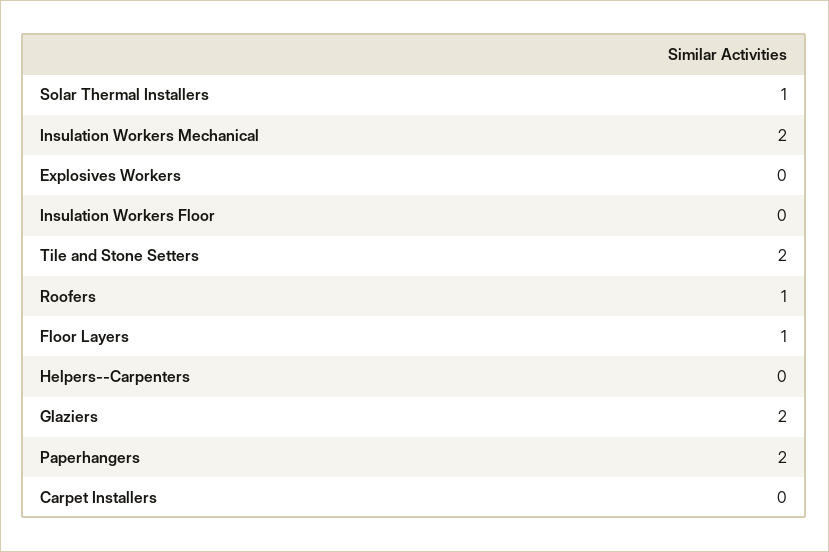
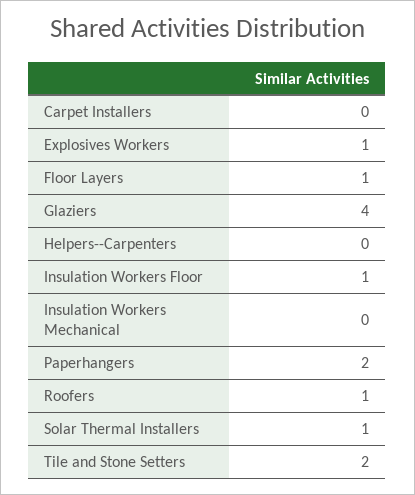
  {
    "Solar Thermal Installers": 1,
-   "Insulation Workers Mechanical": 2,
+   "Insulation Workers Mechanical": 0,
-   "Explosives Workers": 0,
+   "Explosives Workers": 1,
-   "Insulation Workers Floor": 0,
+   "Insulation Workers Floor": 1,
    "Tile and Stone Setters": 2,
    "Roofers": 1,
    "Floor Layers": 1,
    "Helpers--Carpenters": 0,
-   "Glaziers": 2,
+   "Glaziers": 4,
    "Paperhangers": 2,
    "Carpet Installers": 0
  }

